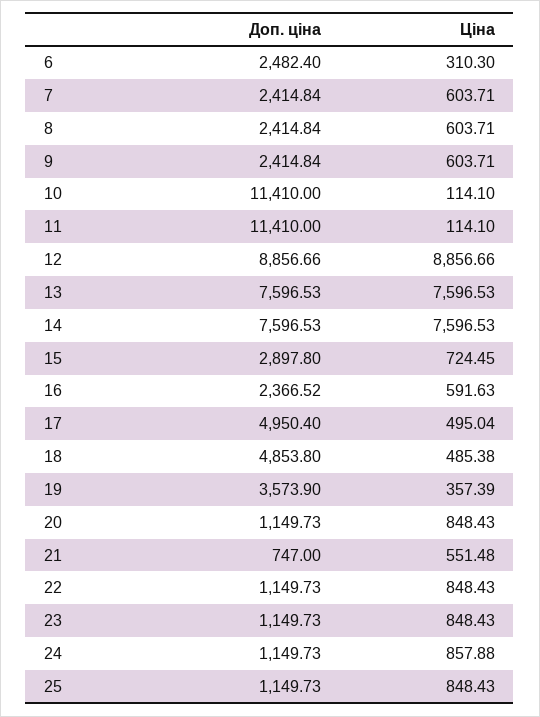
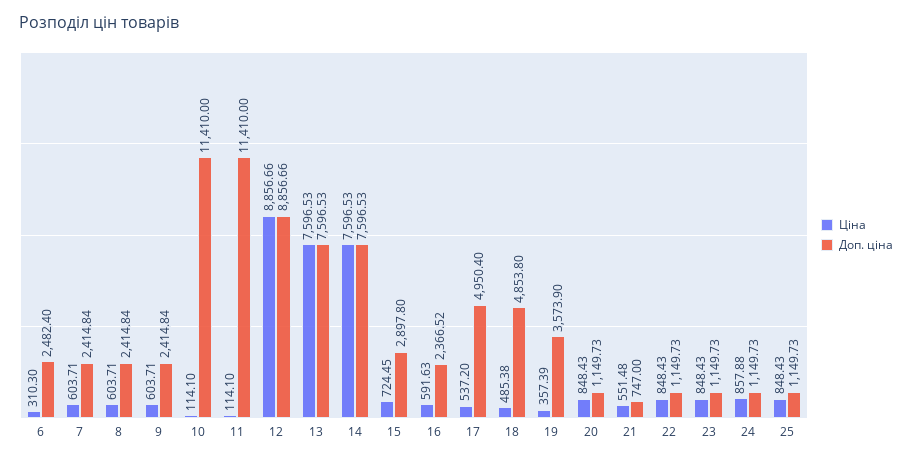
  {
    "Доп. ціна": {
      "6": 2482.4,
      "7": 2414.84,
      "8": 2414.84,
      "9": 2414.84,
      "10": 11410,
      "11": 11410,
      "12": 8856.66,
      "13": 7596.53,
      "14": 7596.53,
      "15": 2897.8,
      "16": 2366.52,
      "17": 4950.4,
      "18": 4853.8,
      "19": 3573.9,
      "20": 1149.73,
      "21": 747,
      "22": 1149.73,
      "23": 1149.73,
      "24": 1149.73,
      "25": 1149.73
    },
    "Ціна": {
      "6": 310.3,
      "7": 603.71,
      "8": 603.71,
      "9": 603.71,
      "10": 114.1,
      "11": 114.1,
      "12": 8856.66,
      "13": 7596.53,
      "14": 7596.53,
      "15": 724.45,
      "16": 591.63,
-     "17": 495.04,
+     "17": 537.2,
      "18": 485.38,
      "19": 357.39,
      "20": 848.43,
      "21": 551.48,
      "22": 848.43,
      "23": 848.43,
      "24": 857.88,
      "25": 848.43
    }
  }

